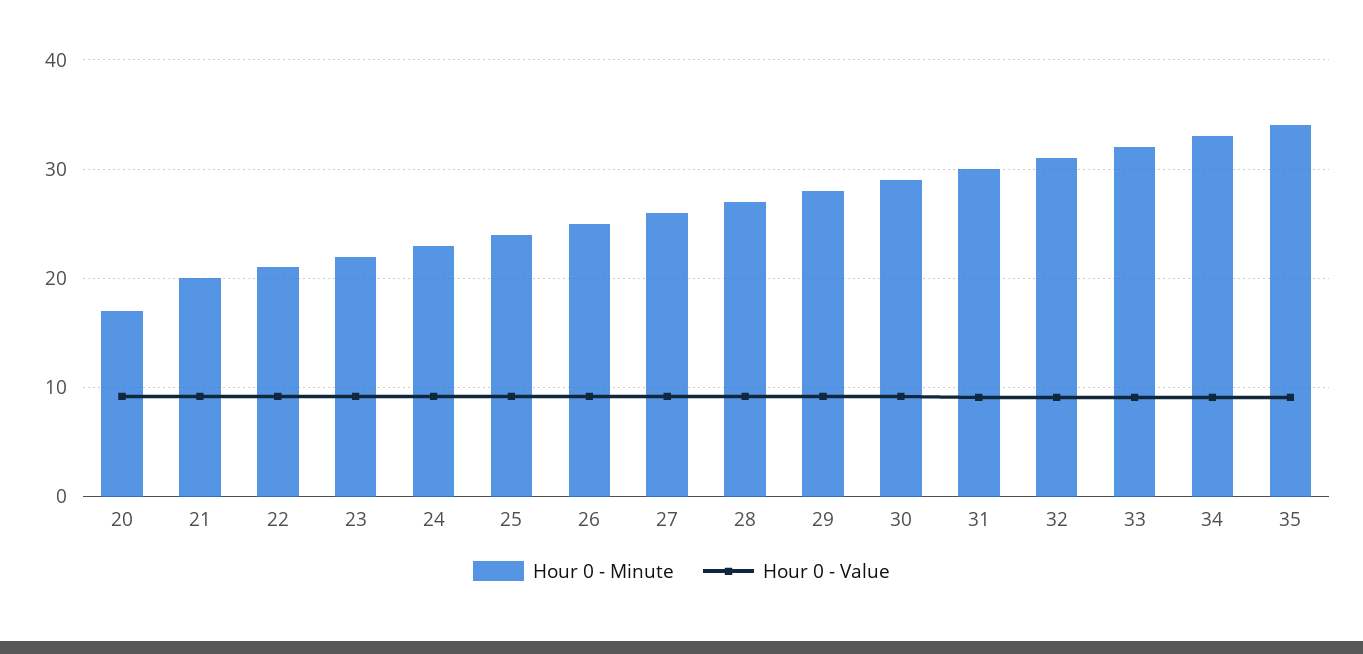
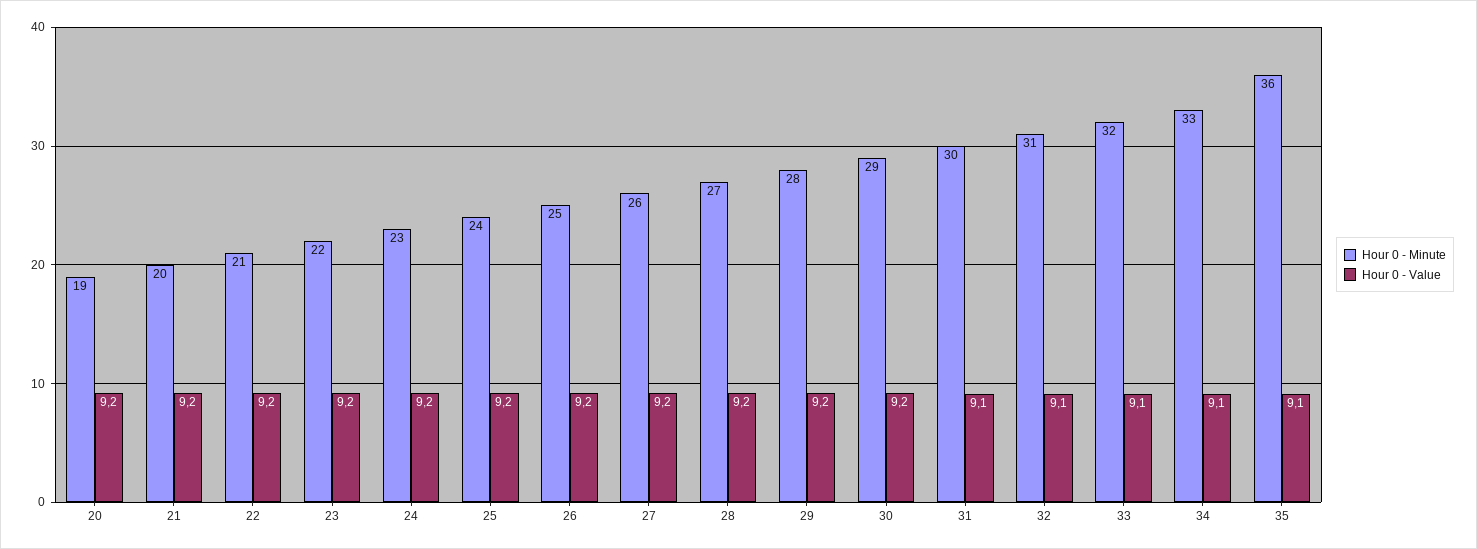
  {
    "Hour 0 - Minute": {
-     "20": 17,
+     "20": 19,
      "21": 20,
      "22": 21,
      "23": 22,
      "24": 23,
      "25": 24,
      "26": 25,
      "27": 26,
      "28": 27,
      "29": 28,
      "30": 29,
      "31": 30,
      "32": 31,
      "33": 32,
      "34": 33,
-     "35": 34
+     "35": 36
    },
    "Hour 0 - Value": {
      "20": 9.2,
      "21": 9.2,
      "22": 9.2,
      "23": 9.2,
      "24": 9.2,
      "25": 9.2,
      "26": 9.2,
      "27": 9.2,
      "28": 9.2,
      "29": 9.2,
      "30": 9.2,
      "31": 9.1,
      "32": 9.1,
      "33": 9.1,
      "34": 9.1,
      "35": 9.1
    }
  }

